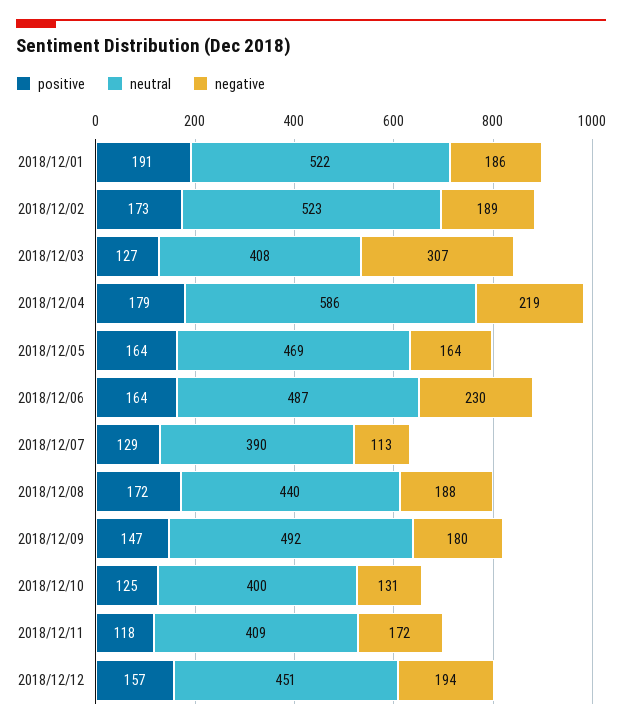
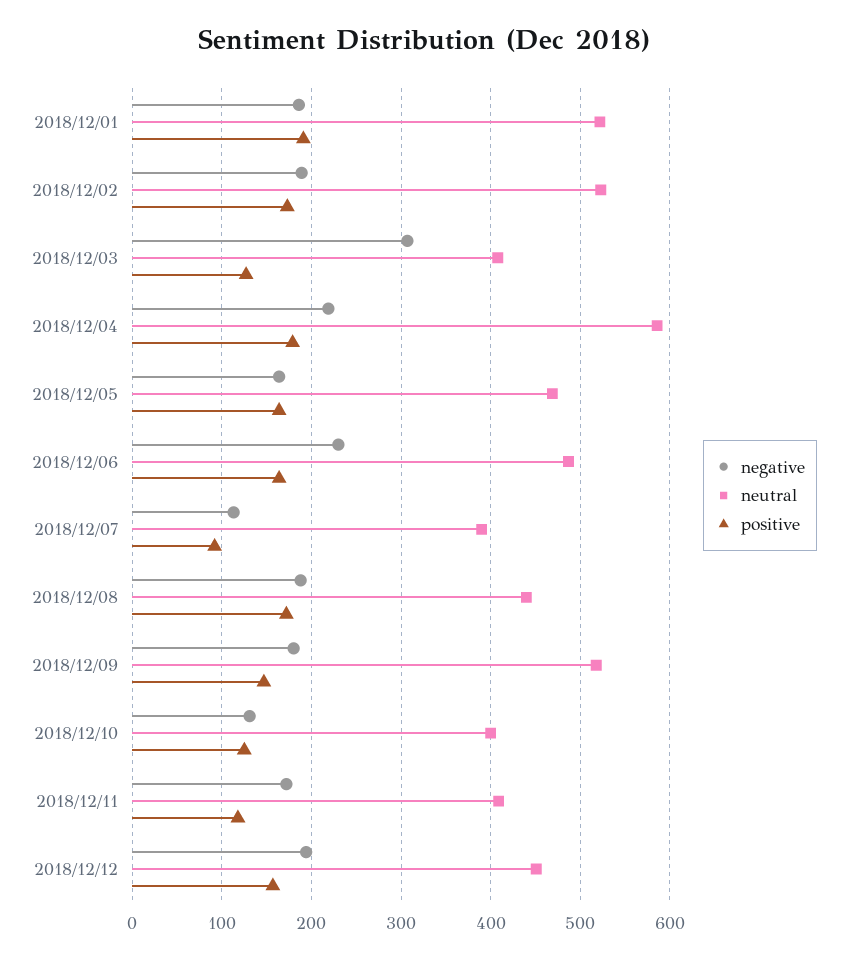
  {
    "positive": {
      "2018/12/01": 191,
      "2018/12/02": 173,
      "2018/12/03": 127,
      "2018/12/04": 179,
      "2018/12/05": 164,
      "2018/12/06": 164,
-     "2018/12/07": 129,
+     "2018/12/07": 90,
      "2018/12/08": 172,
      "2018/12/09": 147,
      "2018/12/10": 125,
      "2018/12/11": 118,
      "2018/12/12": 157
    },
    "neutral": {
      "2018/12/01": 522,
      "2018/12/02": 523,
      "2018/12/03": 408,
      "2018/12/04": 586,
      "2018/12/05": 469,
      "2018/12/06": 487,
      "2018/12/07": 390,
      "2018/12/08": 440,
-     "2018/12/09": 492,
+     "2018/12/09": 520,
      "2018/12/10": 400,
      "2018/12/11": 409,
      "2018/12/12": 451
    },
    "negative": {
      "2018/12/01": 186,
      "2018/12/02": 189,
      "2018/12/03": 307,
      "2018/12/04": 219,
      "2018/12/05": 164,
      "2018/12/06": 230,
      "2018/12/07": 113,
      "2018/12/08": 188,
      "2018/12/09": 180,
      "2018/12/10": 131,
      "2018/12/11": 172,
      "2018/12/12": 194
    }
  }

